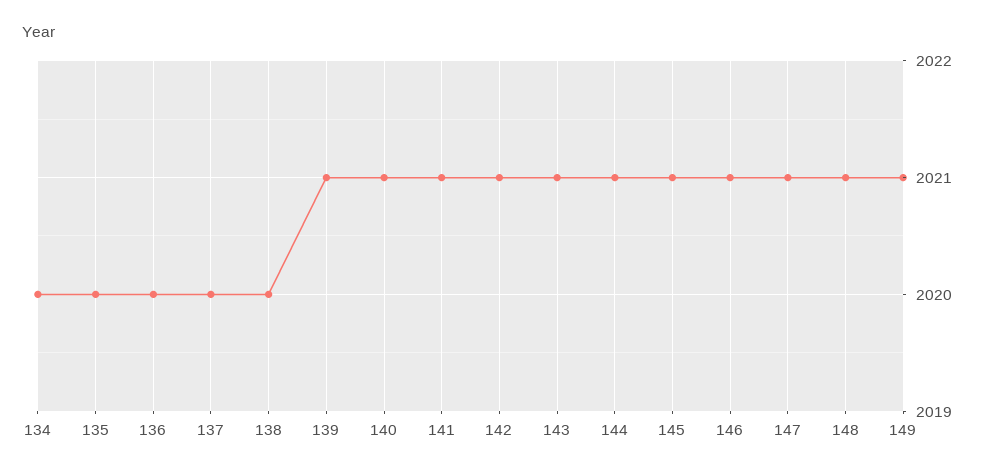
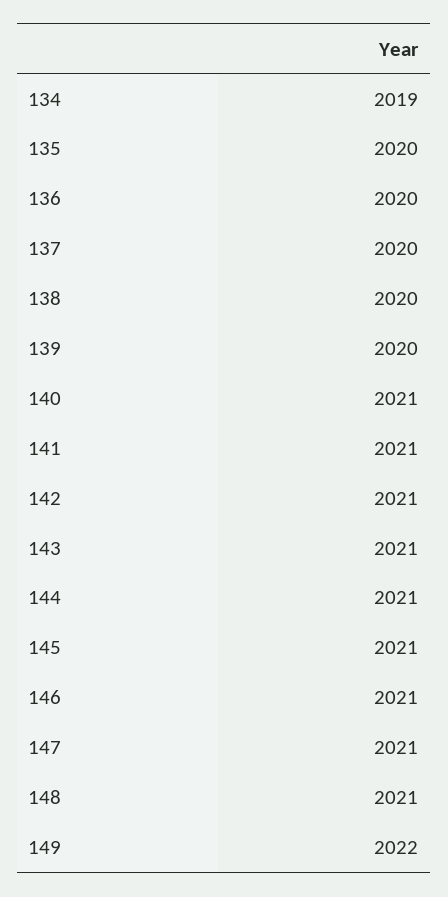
  {
-   "134": 2020,
+   "134": 2019,
    "135": 2020,
    "136": 2020,
    "137": 2020,
    "138": 2020,
-   "139": 2021,
+   "139": 2020,
    "140": 2021,
    "141": 2021,
    "142": 2021,
    "143": 2021,
    "144": 2021,
    "145": 2021,
    "146": 2021,
    "147": 2021,
    "148": 2021,
-   "149": 2021
+   "149": 2022
  }

